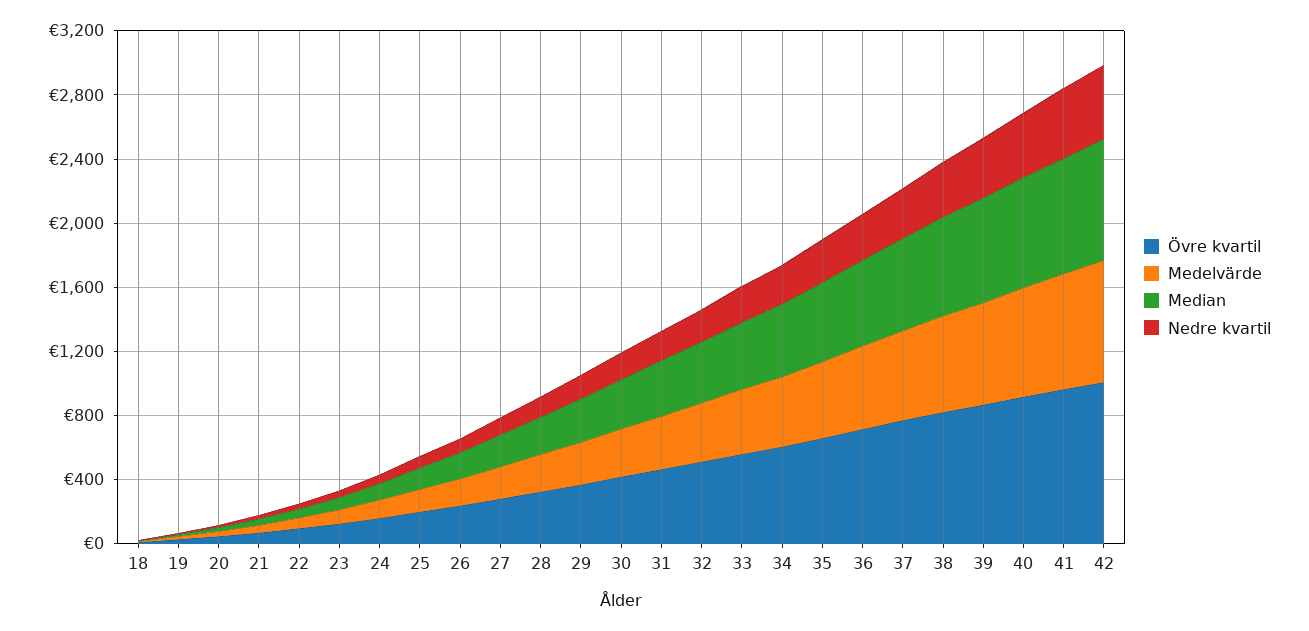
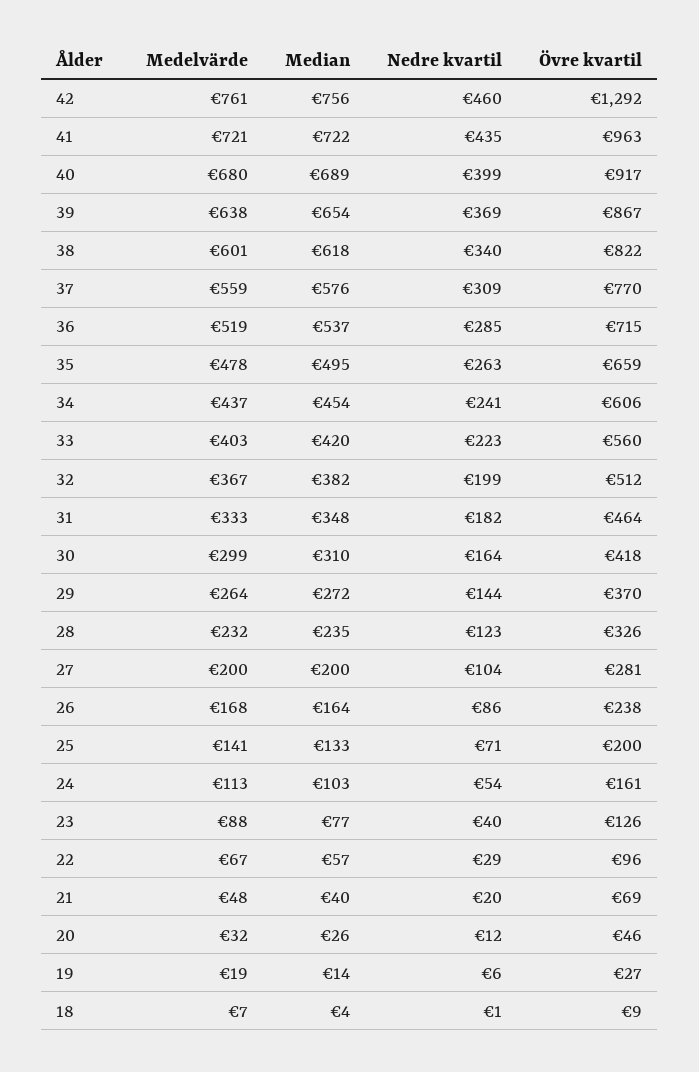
  {
    "Övre kvartil": {
      "18": 9,
      "19": 27,
      "20": 46,
      "21": 69,
      "22": 96,
      "23": 126,
      "24": 161,
      "25": 200,
      "26": 238,
      "27": 281,
      "28": 326,
      "29": 370,
      "30": 418,
      "31": 464,
      "32": 512,
      "33": 560,
      "34": 606,
      "35": 659,
      "36": 715,
      "37": 770,
      "38": 822,
      "39": 867,
      "40": 917,
      "41": 963,
-     "42": 1000
+     "42": 1292
    },
    "Medelvärde": {
      "18": 7,
      "19": 19,
      "20": 32,
      "21": 48,
      "22": 67,
      "23": 88,
      "24": 113,
      "25": 141,
      "26": 168,
      "27": 200,
      "28": 232,
      "29": 264,
      "30": 299,
      "31": 333,
      "32": 367,
      "33": 403,
      "34": 437,
      "35": 478,
      "36": 519,
      "37": 559,
      "38": 601,
      "39": 638,
      "40": 680,
      "41": 721,
      "42": 761
    },
    "Median": {
      "18": 4,
      "19": 14,
      "20": 26,
      "21": 40,
      "22": 57,
      "23": 77,
      "24": 103,
      "25": 133,
      "26": 164,
      "27": 200,
      "28": 235,
      "29": 272,
      "30": 310,
      "31": 348,
      "32": 382,
      "33": 420,
      "34": 454,
      "35": 495,
      "36": 537,
      "37": 576,
      "38": 618,
      "39": 654,
      "40": 689,
      "41": 722,
      "42": 756
    },
    "Nedre kvartil": {
      "18": 1,
      "19": 6,
      "20": 12,
      "21": 20,
      "22": 29,
      "23": 40,
      "24": 54,
      "25": 71,
      "26": 86,
      "27": 104,
      "28": 123,
      "29": 144,
      "30": 164,
      "31": 182,
      "32": 199,
      "33": 223,
      "34": 241,
      "35": 263,
      "36": 285,
      "37": 309,
      "38": 340,
      "39": 369,
      "40": 399,
      "41": 435,
      "42": 460
    }
  }

